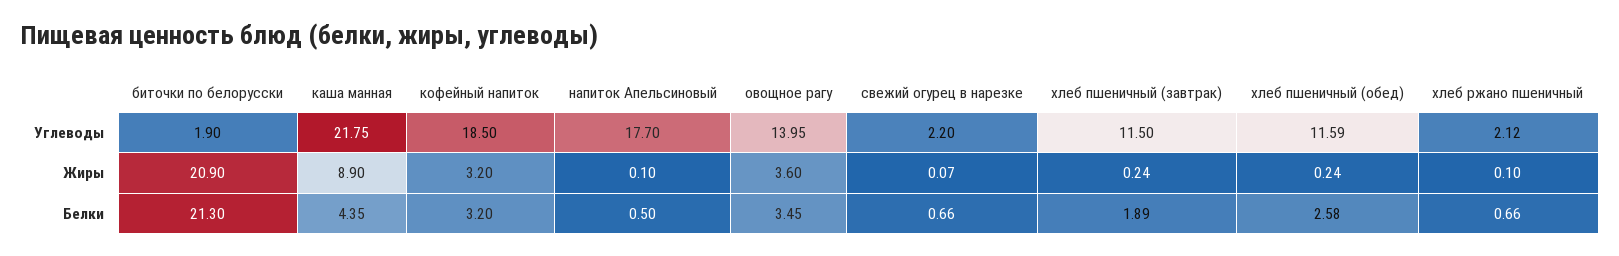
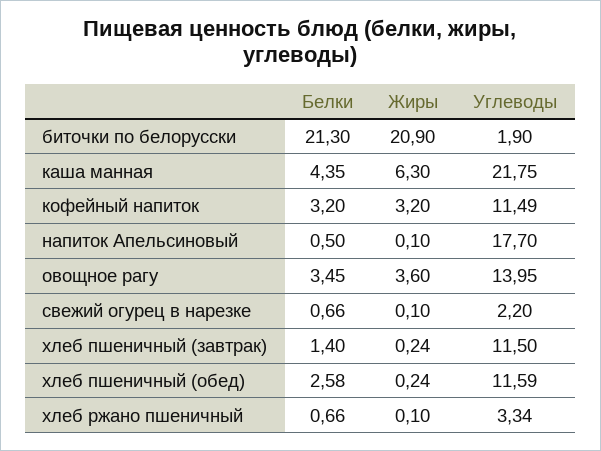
  {
    "биточки по белорусски": {
      "Углеводы": 1.9,
      "Жиры": 20.9,
      "Белки": 21.3
    },
    "каша манная": {
      "Углеводы": 21.75,
-     "Жиры": 8.9,
+     "Жиры": 6.3,
      "Белки": 4.35
    },
    "кофейный напиток": {
-     "Углеводы": 18.5,
+     "Углеводы": 11.49,
      "Жиры": 3.2,
      "Белки": 3.2
    },
    "напиток Апельсиновый": {
      "Углеводы": 17.7,
      "Жиры": 0.1,
      "Белки": 0.5
    },
    "овощное рагу": {
      "Углеводы": 13.95,
      "Жиры": 3.6,
      "Белки": 3.45
    },
    "свежий огурец в нарезке": {
      "Углеводы": 2.2,
-     "Жиры": 0.07,
+     "Жиры": 0.1,
      "Белки": 0.66
    },
    "хлеб пшеничный (завтрак)": {
      "Углеводы": 11.5,
      "Жиры": 0.24,
-     "Белки": 1.89
+     "Белки": 1.4
    },
    "хлеб пшеничный (обед)": {
      "Углеводы": 11.59,
      "Жиры": 0.24,
      "Белки": 2.58
    },
    "хлеб ржано пшеничный": {
-     "Углеводы": 2.12,
+     "Углеводы": 3.34,
      "Жиры": 0.1,
      "Белки": 0.66
    }
  }

